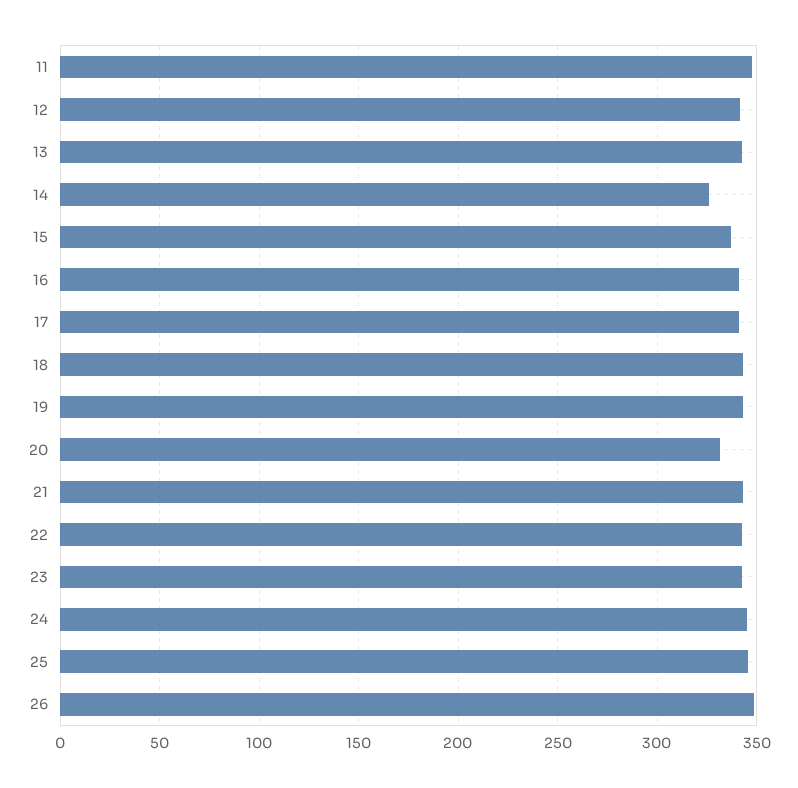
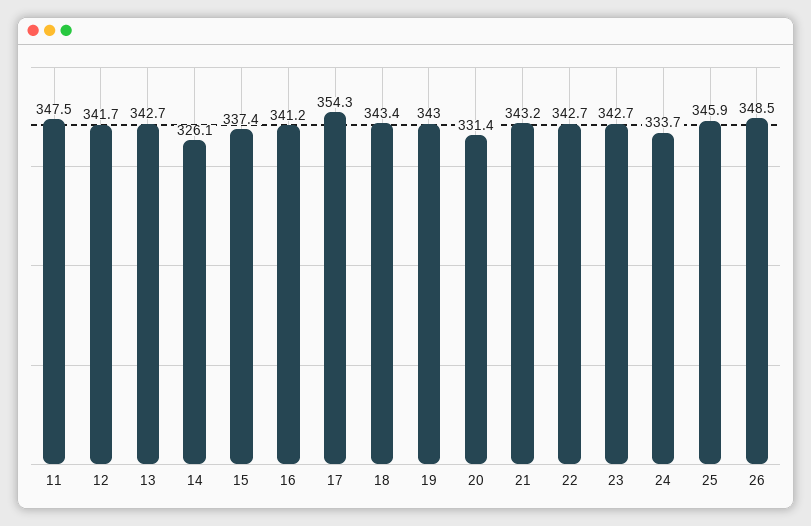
  {
    "11": 347.5,
    "12": 341.7,
    "13": 342.7,
    "14": 326.1,
    "15": 337.4,
    "16": 341.2,
-   "17": 340,
+   "17": 354.3,
    "18": 343.4,
    "19": 343,
    "20": 331.4,
    "21": 343.2,
    "22": 342.7,
    "23": 342.7,
-   "24": 345,
+   "24": 333.7,
    "25": 345.9,
    "26": 348.5
  }

